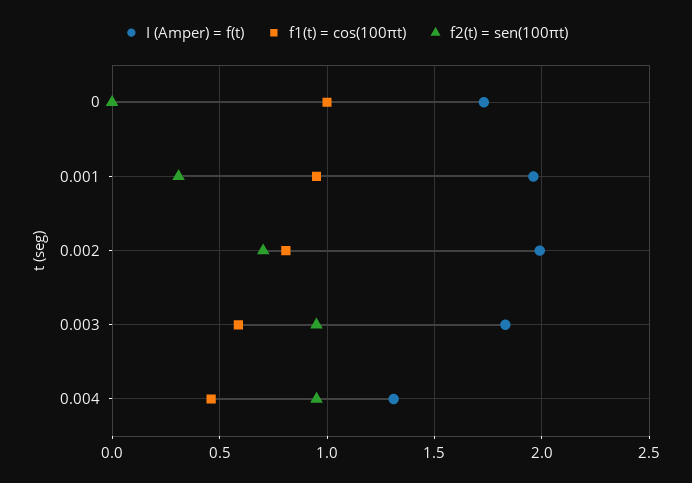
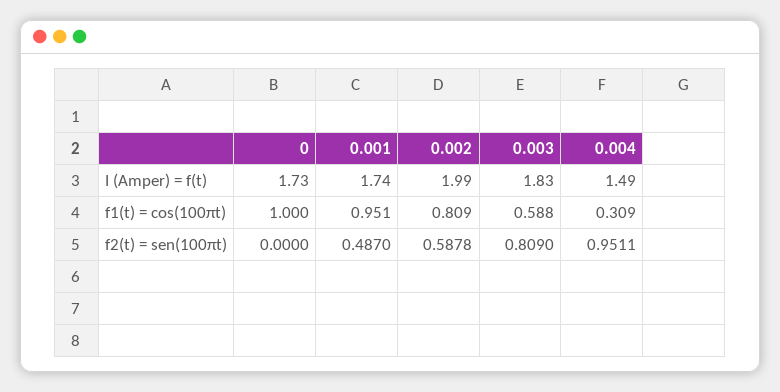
  {
    "I (Amper) = f(t)": {
      "0": 1.73,
-     "0.001": 1.95,
+     "0.001": 1.74,
      "0.002": 1.99,
      "0.003": 1.83,
-     "0.004": 1.3
+     "0.004": 1.49
    },
    "f1(t) = cos(100πt)": {
      "0": 1,
      "0.001": 0.951,
      "0.002": 0.809,
      "0.003": 0.588,
-     "0.004": 0.45
+     "0.004": 0.309
    },
    "f2(t) = sen(100πt)": {
      "0": 0,
-     "0.001": 0.3,
+     "0.001": 0.487,
-     "0.002": 0.7,
+     "0.002": 0.5878,
-     "0.003": 0.95,
+     "0.003": 0.809,
      "0.004": 0.9511
    }
  }

